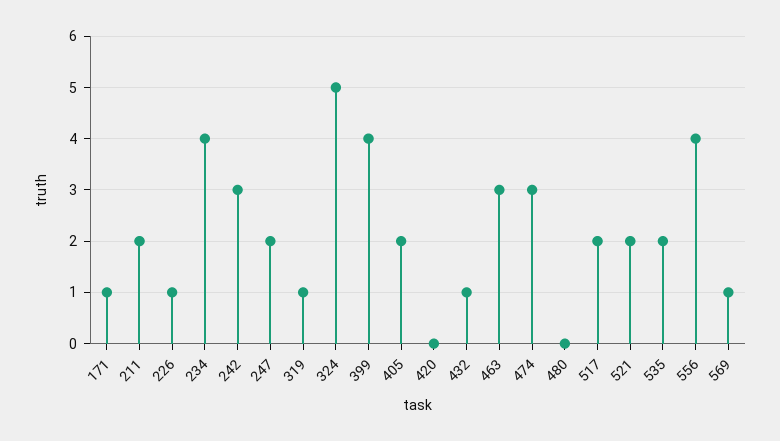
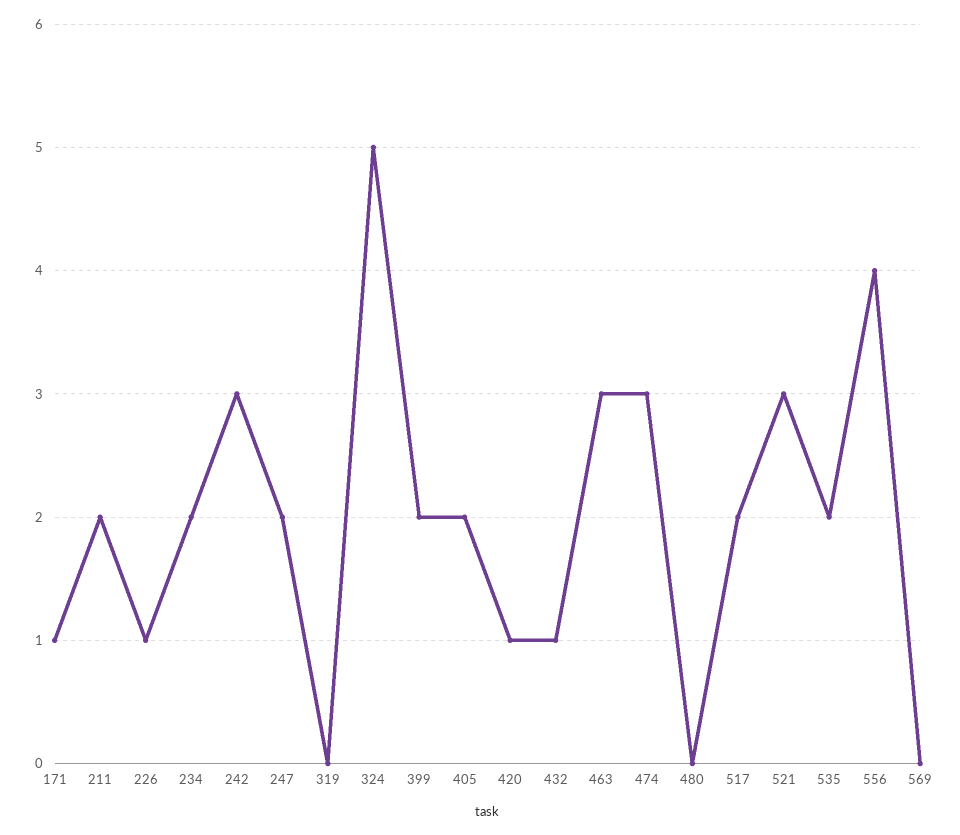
  {
    "171": 1,
    "211": 2,
    "226": 1,
-   "234": 4,
+   "234": 2,
    "242": 3,
    "247": 2,
-   "319": 1,
+   "319": 0,
    "324": 5,
-   "399": 4,
+   "399": 2,
    "405": 2,
-   "420": 0,
+   "420": 1,
    "432": 1,
    "463": 3,
    "474": 3,
    "480": 0,
    "517": 2,
-   "521": 2,
+   "521": 3,
    "535": 2,
    "556": 4,
-   "569": 1
+   "569": 0
  }

